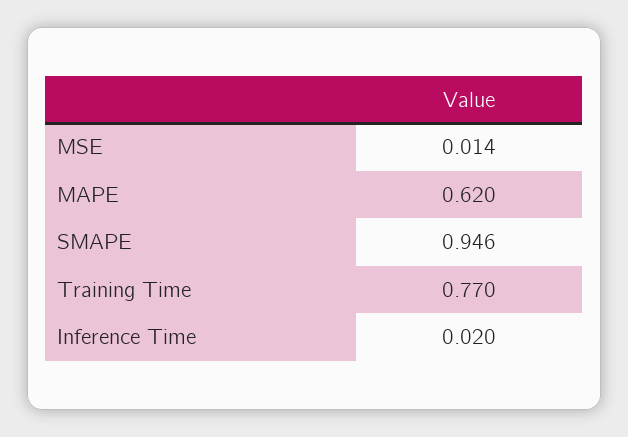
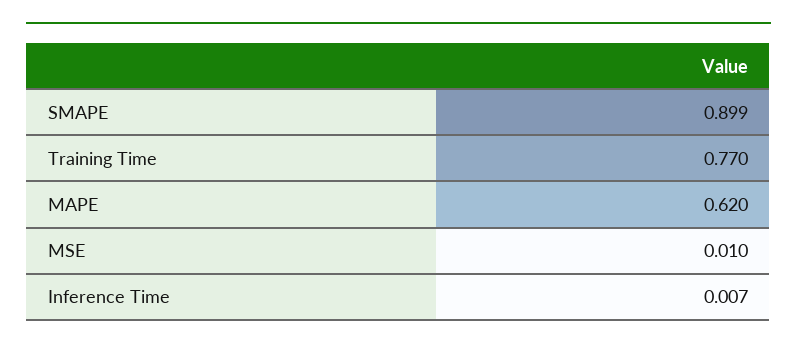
  {
-   "MSE": 0.014,
+   "MSE": 0.01,
    "MAPE": 0.62,
-   "SMAPE": 0.946,
+   "SMAPE": 0.899,
    "Training Time": 0.77,
-   "Inference Time": 0.02
+   "Inference Time": 0.007
  }

